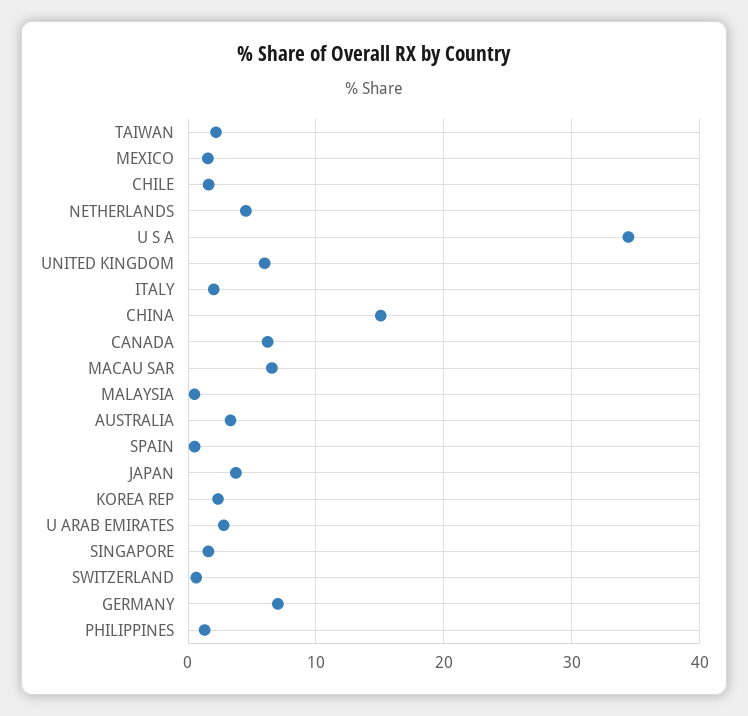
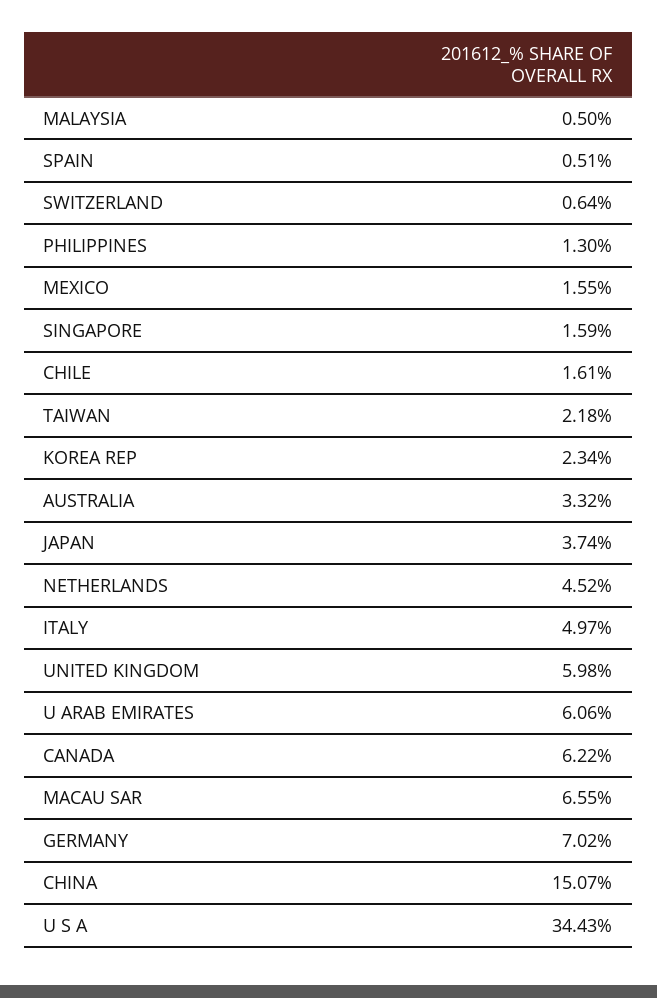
  {
    "TAIWAN": 2.18,
    "MEXICO": 1.55,
    "CHILE": 1.61,
    "NETHERLANDS": 4.52,
    "U S A": 34.43,
    "UNITED KINGDOM": 5.98,
-   "ITALY": 2,
+   "ITALY": 4.97,
    "CHINA": 15.07,
    "CANADA": 6.22,
    "MACAU SAR": 6.55,
    "MALAYSIA": 0.5,
    "AUSTRALIA": 3.32,
    "SPAIN": 0.51,
    "JAPAN": 3.74,
    "KOREA REP": 2.34,
-   "U ARAB EMIRATES": 3,
+   "U ARAB EMIRATES": 6.06,
    "SINGAPORE": 1.59,
    "SWITZERLAND": 0.64,
    "GERMANY": 7.02,
    "PHILIPPINES": 1.3
  }

